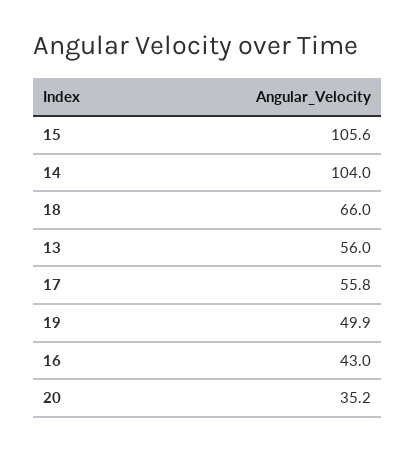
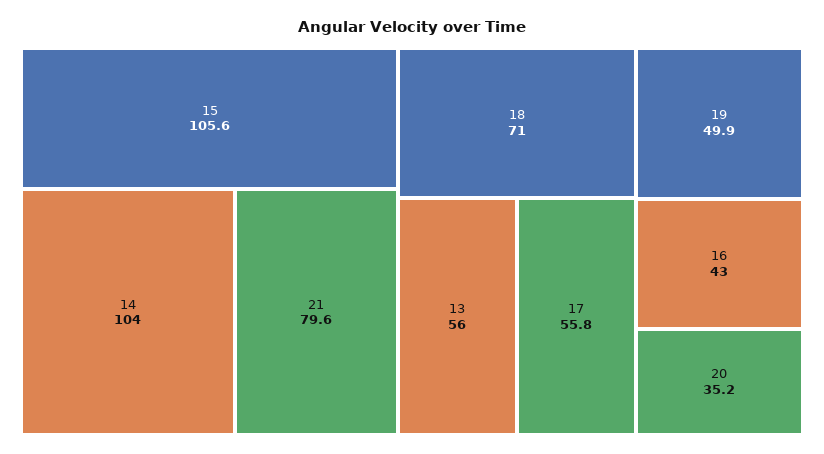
  {
    "15": 105.6,
    "14": 104,
-   "18": 66,
+   "18": 71,
    "13": 56,
    "17": 55.8,
    "19": 49.9,
    "16": 43,
-   "20": 35.2
+   "20": 35.2,
+   "21": 79.6
  }

